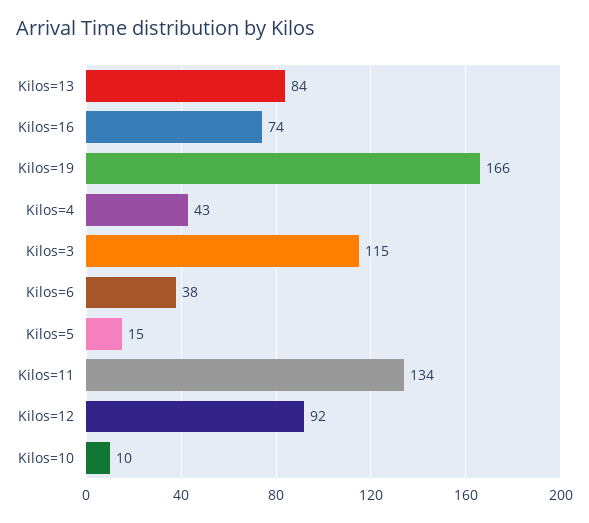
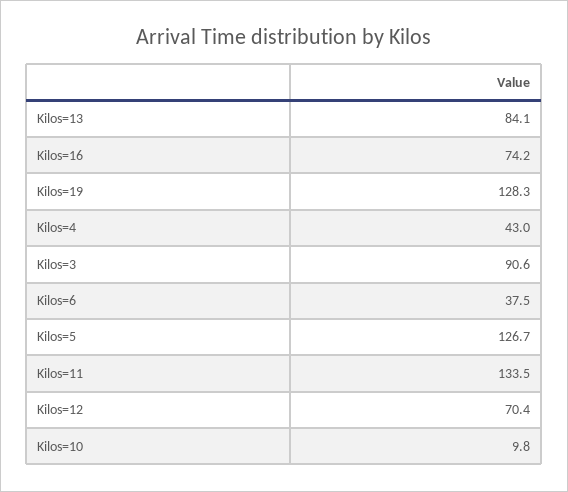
  {
    "Kilos=13": 84.1,
    "Kilos=16": 74.2,
-   "Kilos=19": 166,
+   "Kilos=19": 128.3,
    "Kilos=4": 43,
-   "Kilos=3": 115,
+   "Kilos=3": 90.6,
    "Kilos=6": 37.5,
-   "Kilos=5": 15,
+   "Kilos=5": 126.7,
    "Kilos=11": 133.5,
-   "Kilos=12": 92,
+   "Kilos=12": 70.4,
    "Kilos=10": 9.8
  }

